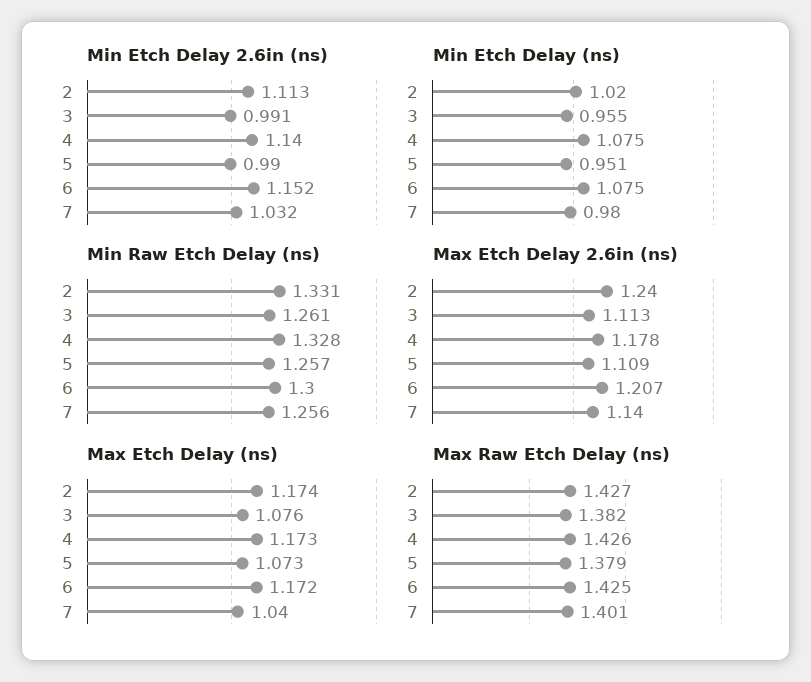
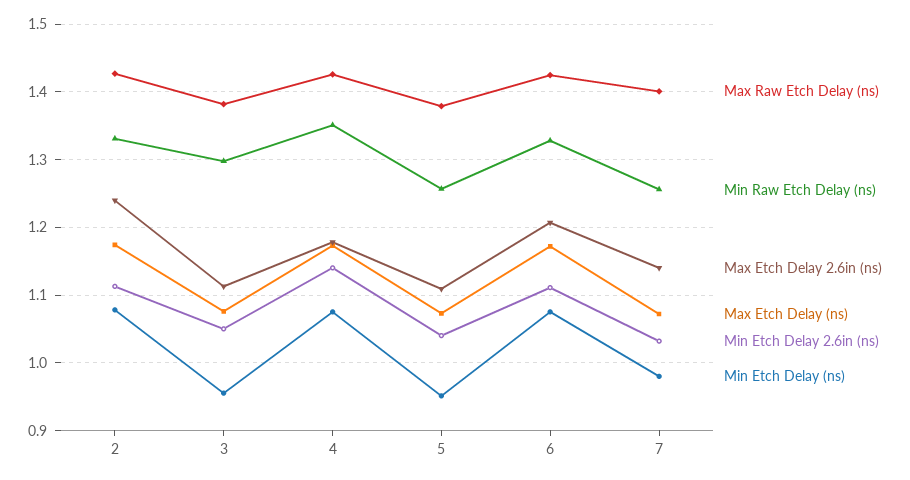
  {
    "Min Etch Delay 2.6in (ns)": {
      "2": 1.113,
-     "3": 0.991,
+     "3": 1.05,
      "4": 1.14,
-     "5": 0.99,
+     "5": 1.04,
-     "6": 1.152,
+     "6": 1.11,
      "7": 1.032
    },
    "Min Etch Delay (ns)": {
-     "2": 1.02,
+     "2": 1.08,
      "3": 0.955,
      "4": 1.075,
      "5": 0.951,
      "6": 1.075,
      "7": 0.98
    },
    "Min Raw Etch Delay (ns)": {
      "2": 1.331,
-     "3": 1.261,
+     "3": 1.3,
-     "4": 1.328,
+     "4": 1.35,
      "5": 1.257,
-     "6": 1.3,
+     "6": 1.33,
      "7": 1.256
    },
    "Max Etch Delay 2.6in (ns)": {
      "2": 1.24,
      "3": 1.113,
      "4": 1.178,
      "5": 1.109,
      "6": 1.207,
      "7": 1.14
    },
    "Max Etch Delay (ns)": {
      "2": 1.174,
      "3": 1.076,
      "4": 1.173,
      "5": 1.073,
      "6": 1.172,
-     "7": 1.04
+     "7": 1.07
    },
    "Max Raw Etch Delay (ns)": {
      "2": 1.427,
      "3": 1.382,
      "4": 1.426,
      "5": 1.379,
      "6": 1.425,
      "7": 1.401
    }
  }

